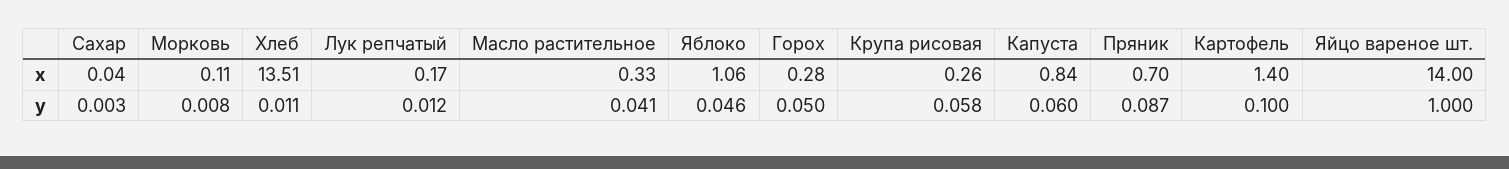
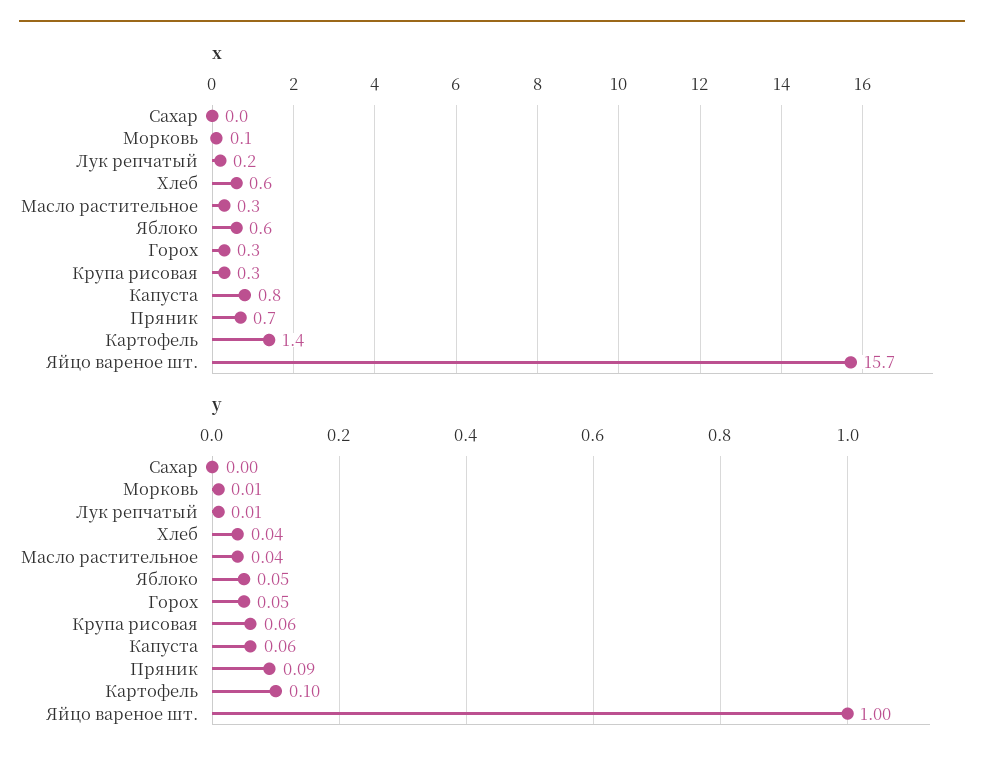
  {
    "x": {
      "Сахар": 0.04,
      "Морковь": 0.11,
-     "Хлеб": 13.51,
+     "Хлеб": 0.6,
      "Лук репчатый": 0.17,
      "Масло растительное": 0.33,
-     "Яблоко": 1.06,
+     "Яблоко": 0.6,
      "Горох": 0.28,
      "Крупа рисовая": 0.26,
      "Капуста": 0.84,
      "Пряник": 0.7,
      "Картофель": 1.4,
-     "Яйцо вареное шт.": 14
+     "Яйцо вареное шт.": 15.7
    },
    "y": {
      "Сахар": 0.003,
      "Морковь": 0.008,
-     "Хлеб": 0.011,
+     "Хлеб": 0.04,
      "Лук репчатый": 0.012,
      "Масло растительное": 0.041,
      "Яблоко": 0.046,
      "Горох": 0.05,
      "Крупа рисовая": 0.058,
      "Капуста": 0.06,
      "Пряник": 0.087,
      "Картофель": 0.1,
      "Яйцо вареное шт.": 1
    }
  }

